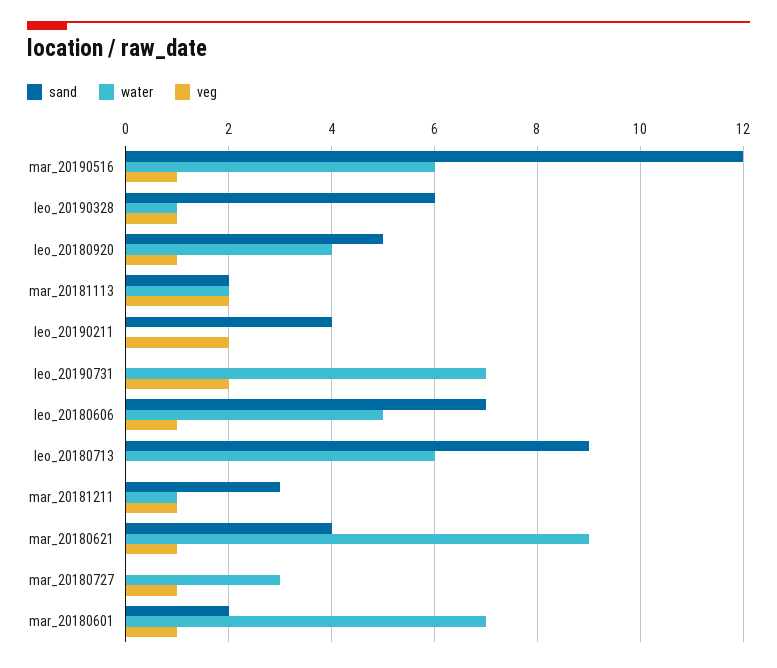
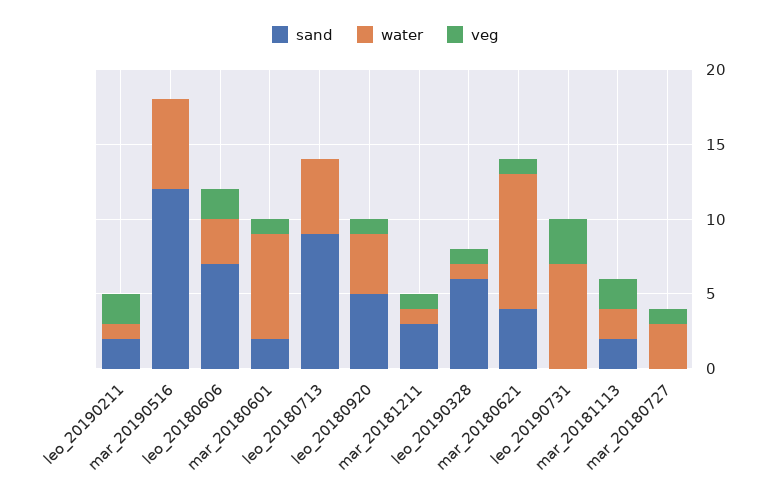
  {
    "sand": {
      "mar_20190516": 12,
      "leo_20190328": 6,
      "leo_20180920": 5,
      "mar_20181113": 2,
-     "leo_20190211": 4,
+     "leo_20190211": 2,
      "leo_20190731": 0,
      "leo_20180606": 7,
      "leo_20180713": 9,
      "mar_20181211": 3,
      "mar_20180621": 4,
      "mar_20180727": 0,
      "mar_20180601": 2
    },
    "water": {
      "mar_20190516": 6,
      "leo_20190328": 1,
      "leo_20180920": 4,
      "mar_20181113": 2,
-     "leo_20190211": 0,
+     "leo_20190211": 1,
      "leo_20190731": 7,
-     "leo_20180606": 5,
+     "leo_20180606": 3,
-     "leo_20180713": 6,
+     "leo_20180713": 5,
      "mar_20181211": 1,
      "mar_20180621": 9,
      "mar_20180727": 3,
      "mar_20180601": 7
    },
    "veg": {
-     "mar_20190516": 1,
+     "mar_20190516": 0,
      "leo_20190328": 1,
      "leo_20180920": 1,
      "mar_20181113": 2,
      "leo_20190211": 2,
-     "leo_20190731": 2,
+     "leo_20190731": 3,
-     "leo_20180606": 1,
+     "leo_20180606": 2,
      "leo_20180713": 0,
      "mar_20181211": 1,
      "mar_20180621": 1,
      "mar_20180727": 1,
      "mar_20180601": 1
    }
  }

